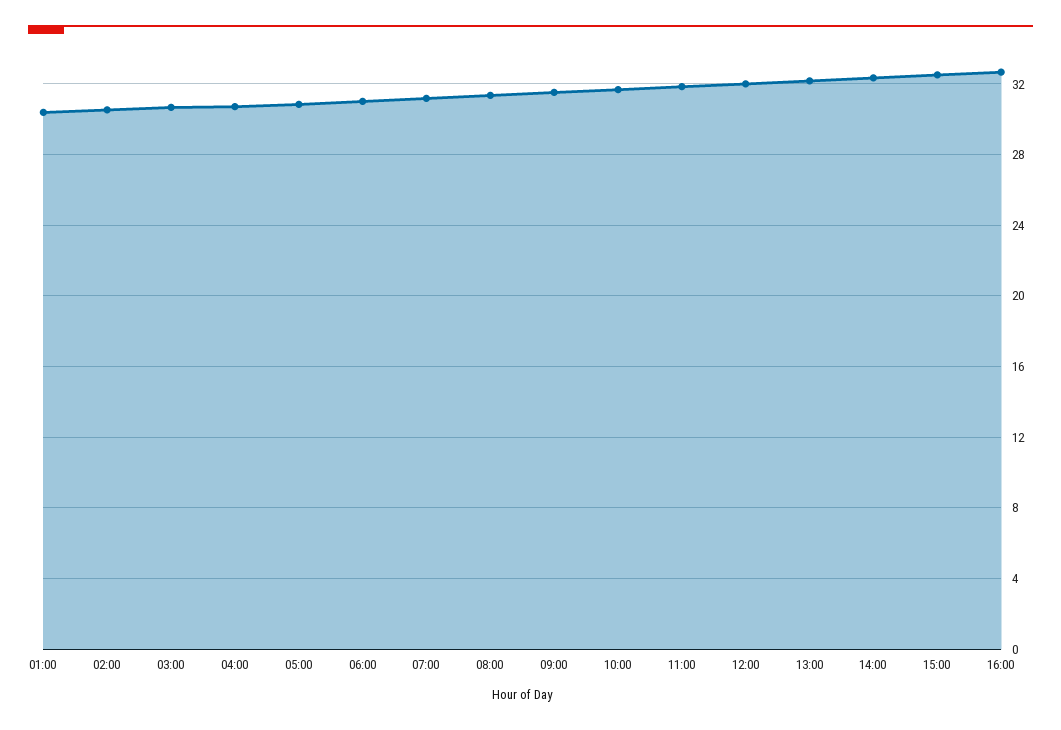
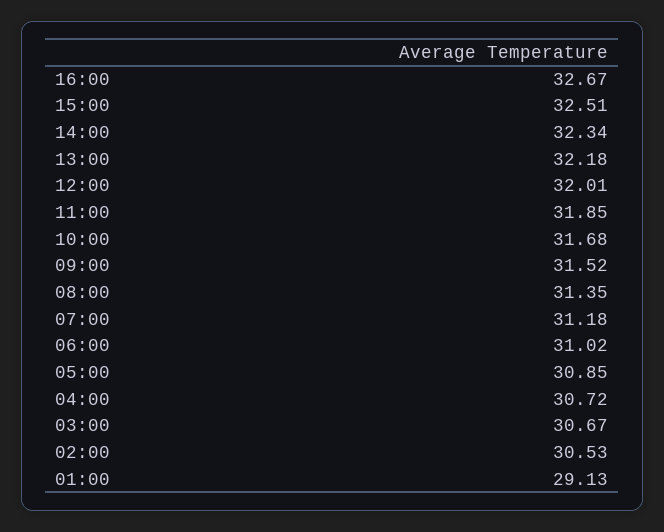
  {
-   "01:00": 30.5,
+   "01:00": 29.13,
    "02:00": 30.53,
    "03:00": 30.67,
    "04:00": 30.72,
    "05:00": 30.85,
    "06:00": 31.02,
    "07:00": 31.18,
    "08:00": 31.35,
    "09:00": 31.52,
    "10:00": 31.68,
    "11:00": 31.85,
    "12:00": 32.01,
    "13:00": 32.18,
    "14:00": 32.34,
    "15:00": 32.51,
    "16:00": 32.67
  }

